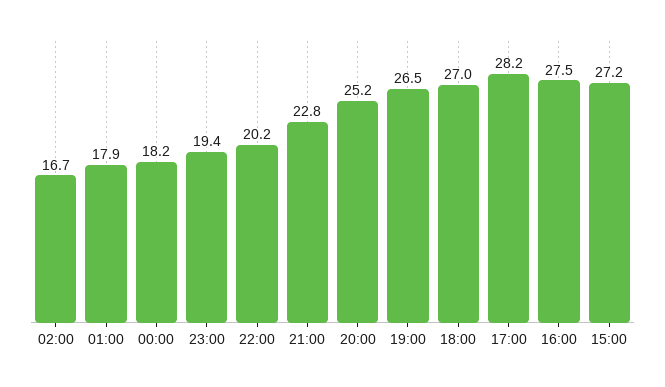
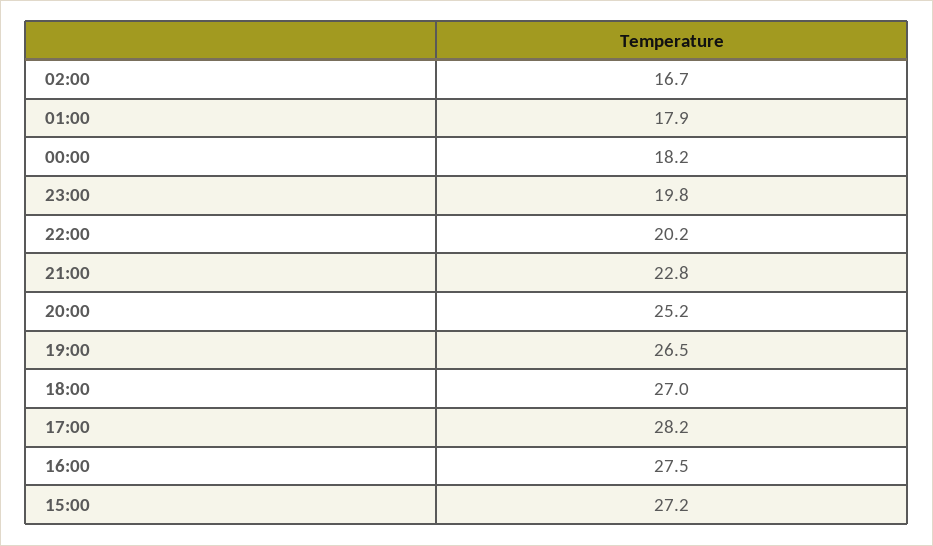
  {
    "02:00": 16.7,
    "01:00": 17.9,
    "00:00": 18.2,
-   "23:00": 19.4,
+   "23:00": 19.8,
    "22:00": 20.2,
    "21:00": 22.8,
    "20:00": 25.2,
    "19:00": 26.5,
    "18:00": 27,
    "17:00": 28.2,
    "16:00": 27.5,
    "15:00": 27.2
  }

